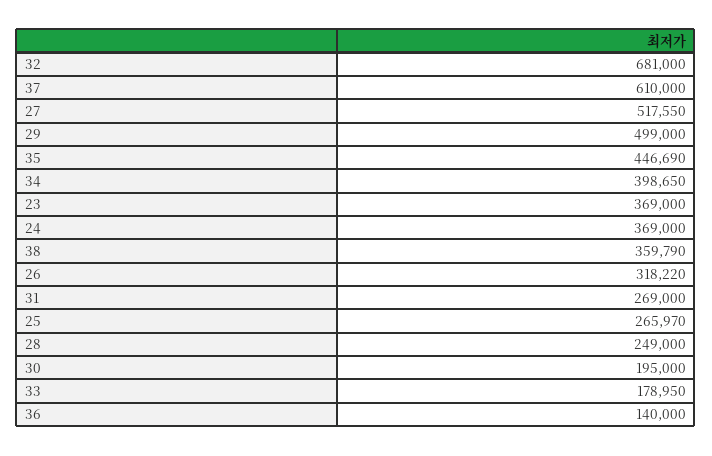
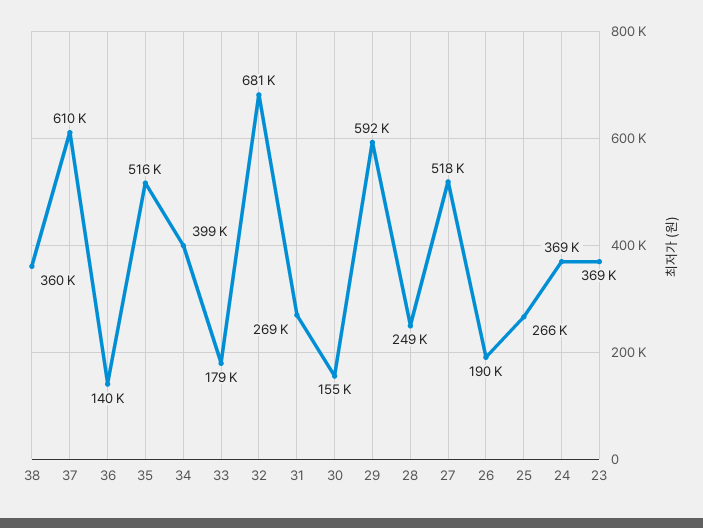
  {
    "32": 681000,
    "37": 610000,
    "27": 517550,
-   "29": 499000,
+   "29": 592000,
-   "35": 446690,
+   "35": 516000,
    "34": 398650,
    "23": 369000,
    "24": 369000,
    "38": 359790,
-   "26": 318220,
+   "26": 190000,
    "31": 269000,
    "25": 265970,
    "28": 249000,
-   "30": 195000,
+   "30": 155000,
    "33": 178950,
    "36": 140000
  }

